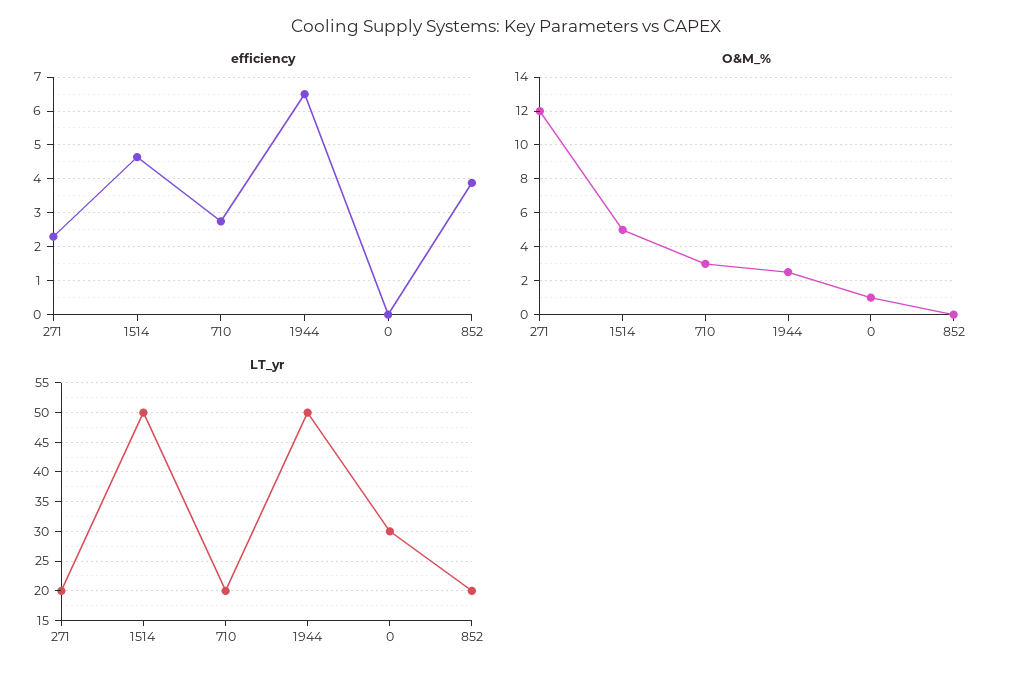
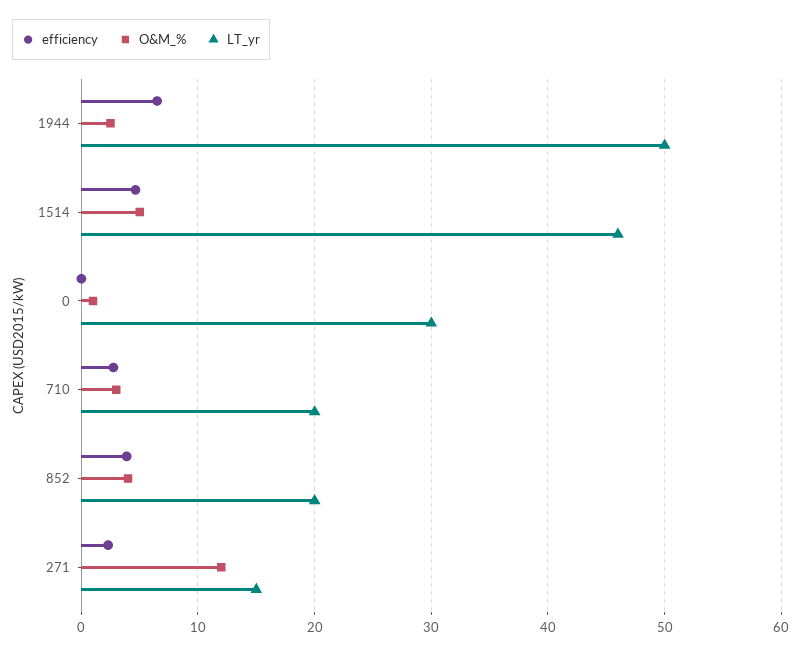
  {
    "efficiency": {
      "271": 2.4,
      "1514": 4.6,
      "710": 2.8,
      "1944": 6.6,
      "0": 0,
      "852": 3.8
    },
    "O&M_%": {
      "271": 12,
      "1514": 5,
      "710": 3,
      "1944": 2.5,
      "0": 1,
-     "852": 0
+     "852": 4
    },
    "LT_yr": {
-     "271": 20,
+     "271": 15,
-     "1514": 50,
+     "1514": 46,
      "710": 20,
      "1944": 50,
      "0": 30,
      "852": 20
    }
  }

